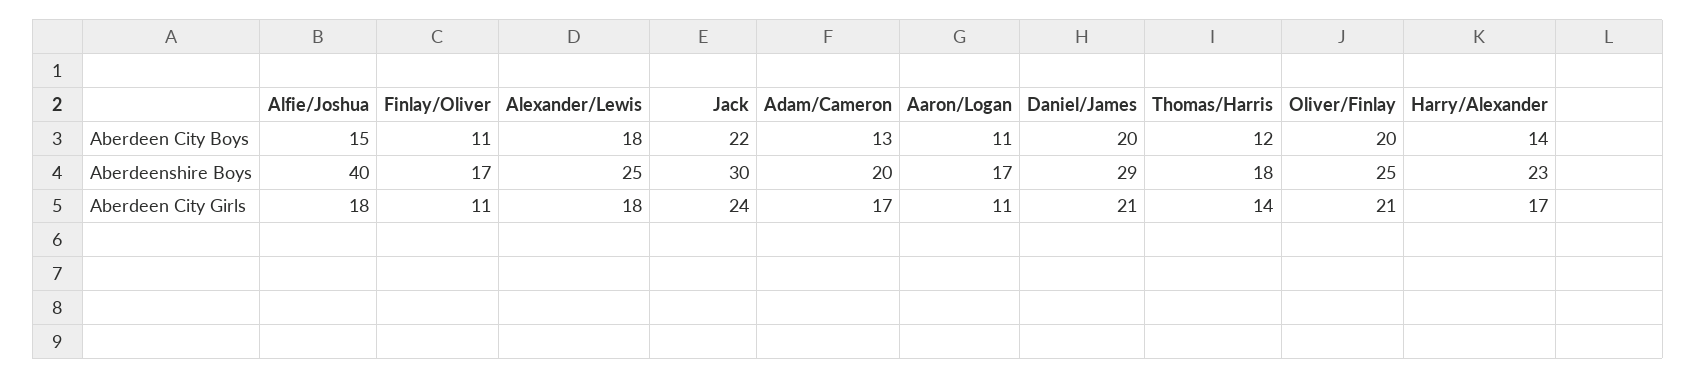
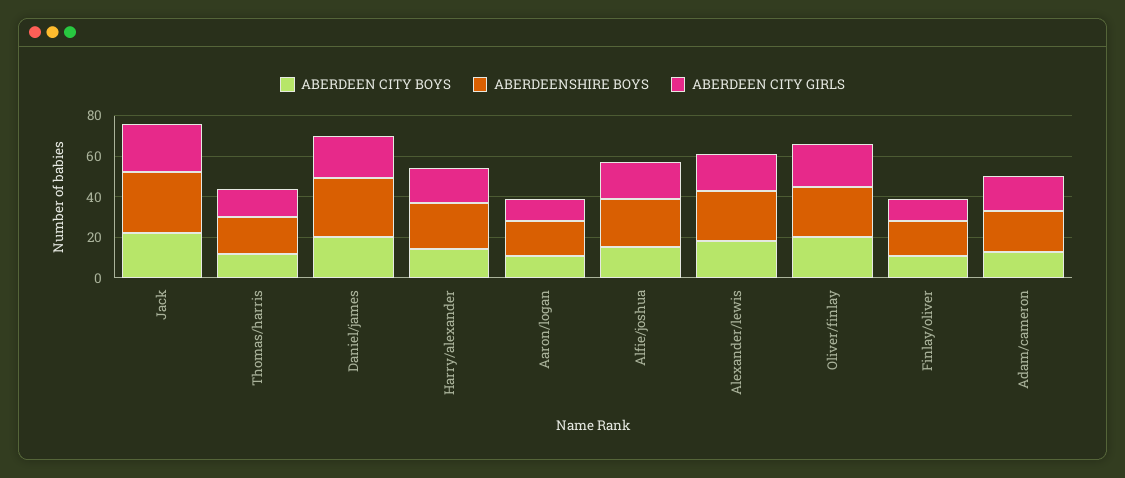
  {
    "Aberdeen City Boys": {
      "Alfie/Joshua": 15,
      "Finlay/Oliver": 11,
      "Alexander/Lewis": 18,
      "Jack": 22,
      "Adam/Cameron": 13,
      "Aaron/Logan": 11,
      "Daniel/James": 20,
      "Thomas/Harris": 12,
      "Oliver/Finlay": 20,
      "Harry/Alexander": 14
    },
    "Aberdeenshire Boys": {
-     "Alfie/Joshua": 40,
+     "Alfie/Joshua": 25,
      "Finlay/Oliver": 17,
      "Alexander/Lewis": 25,
      "Jack": 30,
      "Adam/Cameron": 20,
      "Aaron/Logan": 17,
      "Daniel/James": 29,
      "Thomas/Harris": 18,
      "Oliver/Finlay": 25,
      "Harry/Alexander": 23
    },
    "Aberdeen City Girls": {
      "Alfie/Joshua": 18,
      "Finlay/Oliver": 11,
      "Alexander/Lewis": 18,
      "Jack": 24,
      "Adam/Cameron": 17,
      "Aaron/Logan": 11,
      "Daniel/James": 21,
      "Thomas/Harris": 14,
      "Oliver/Finlay": 21,
      "Harry/Alexander": 17
    }
  }

